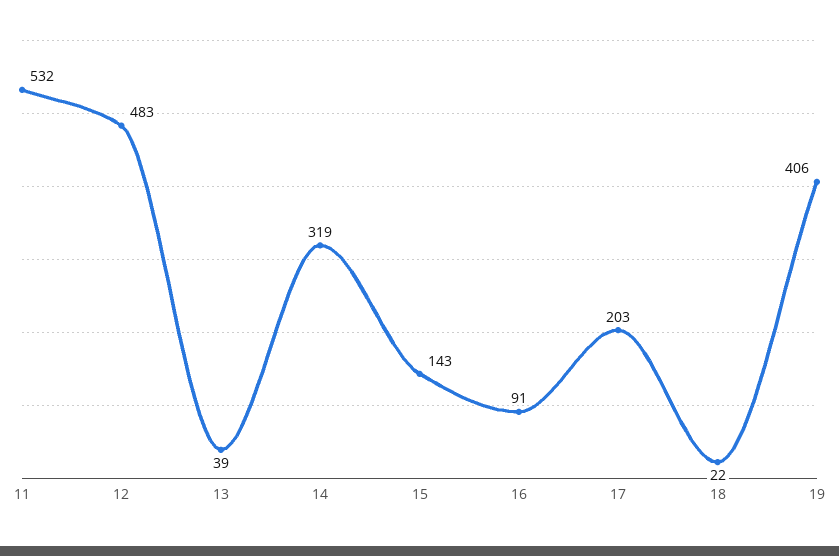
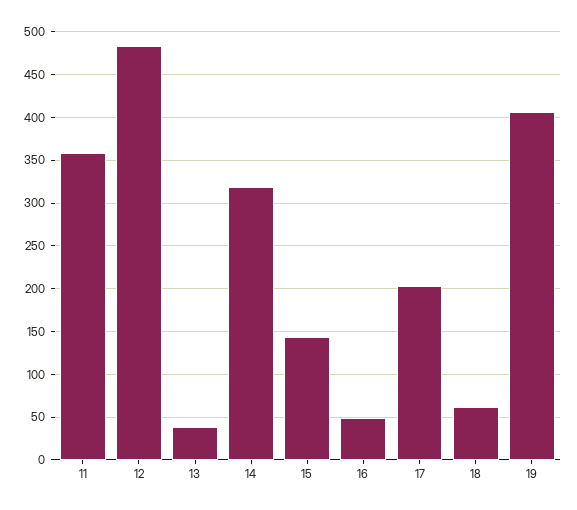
  {
-   "11": 532,
+   "11": 360,
    "12": 483,
    "13": 39,
    "14": 319,
    "15": 143,
-   "16": 91,
+   "16": 50,
    "17": 203,
-   "18": 22,
+   "18": 60,
    "19": 406
  }

